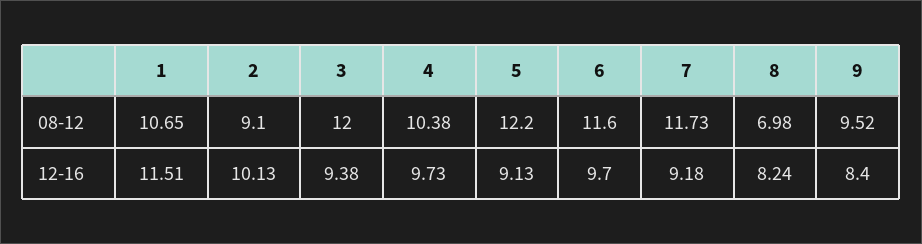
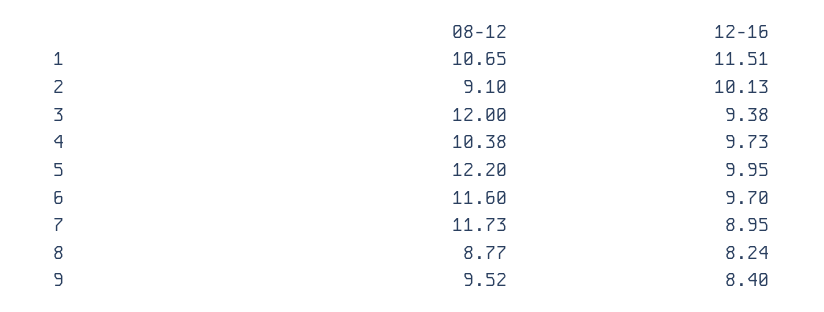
  {
    "1": {
      "08-12": 10.65,
      "12-16": 11.51
    },
    "2": {
      "08-12": 9.1,
      "12-16": 10.13
    },
    "3": {
      "08-12": 12,
      "12-16": 9.38
    },
    "4": {
      "08-12": 10.38,
      "12-16": 9.73
    },
    "5": {
      "08-12": 12.2,
-     "12-16": 9.13
+     "12-16": 9.95
    },
    "6": {
      "08-12": 11.6,
      "12-16": 9.7
    },
    "7": {
      "08-12": 11.73,
-     "12-16": 9.18
+     "12-16": 8.95
    },
    "8": {
-     "08-12": 6.98,
+     "08-12": 8.77,
      "12-16": 8.24
    },
    "9": {
      "08-12": 9.52,
      "12-16": 8.4
    }
  }

